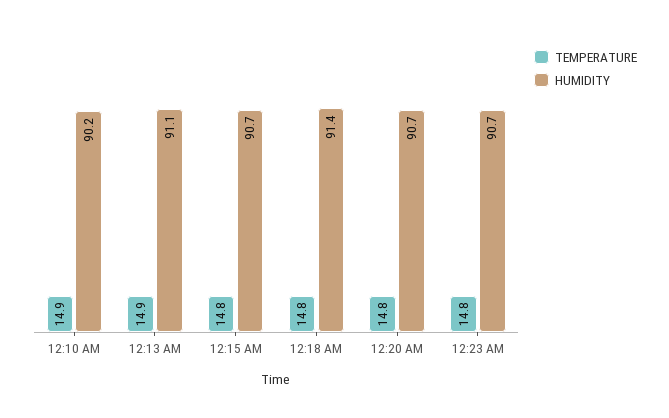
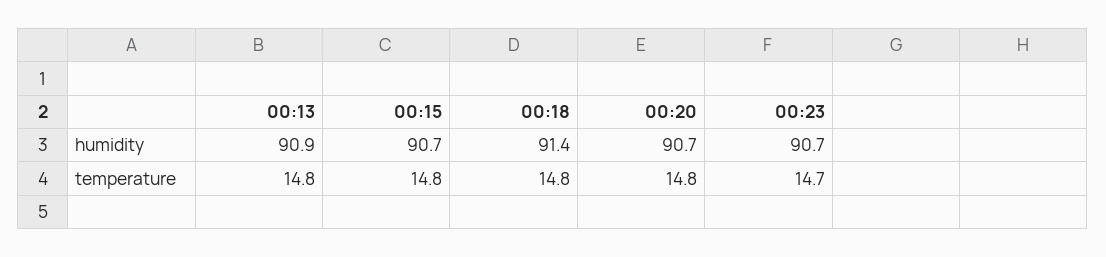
  {
    "TEMPERATURE": {
-     "12:10 AM": 14.9,
-     "12:13 AM": 14.9,
+     "12:13 AM": 14.8,
      "12:15 AM": 14.8,
      "12:18 AM": 14.8,
      "12:20 AM": 14.8,
-     "12:23 AM": 14.8
+     "12:23 AM": 14.7
    },
    "HUMIDITY": {
-     "12:10 AM": 90.2,
-     "12:13 AM": 91.1,
+     "12:13 AM": 90.9,
      "12:15 AM": 90.7,
      "12:18 AM": 91.4,
      "12:20 AM": 90.7,
      "12:23 AM": 90.7
    }
  }

